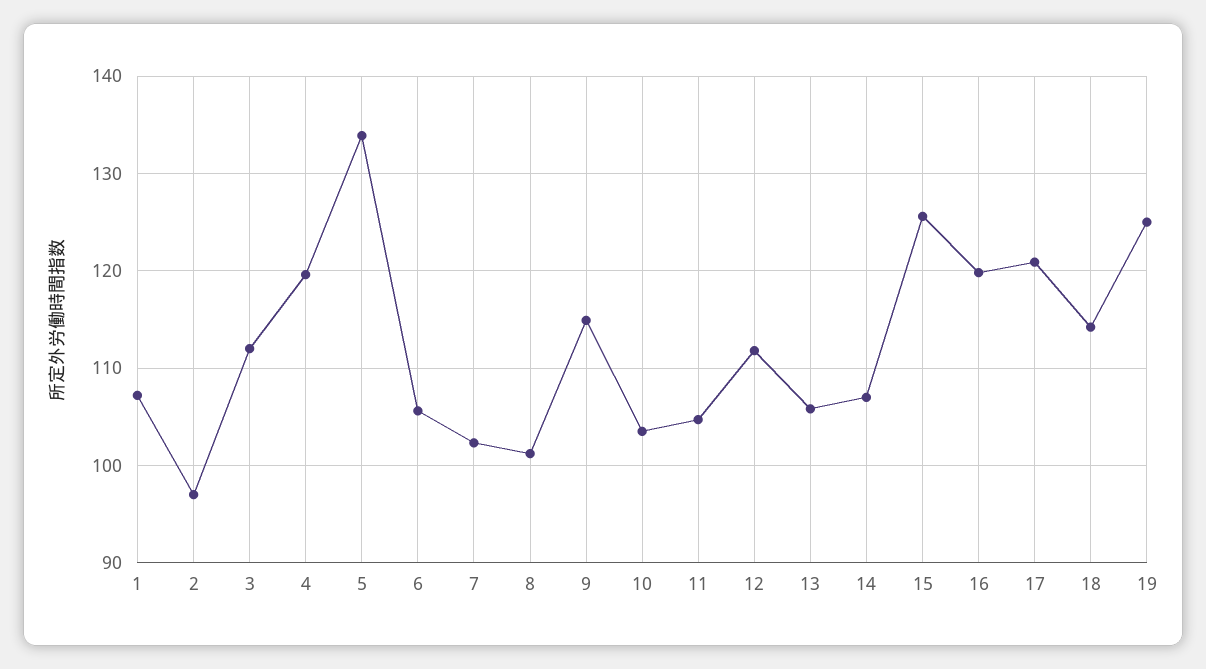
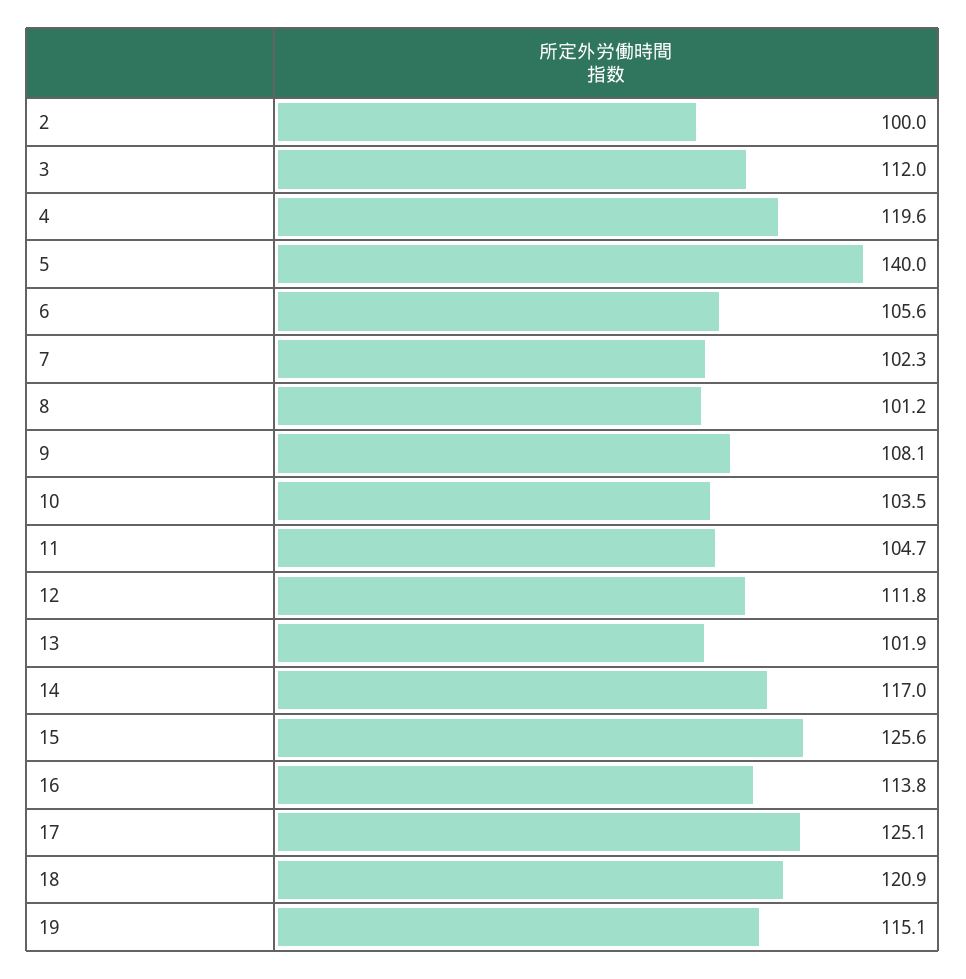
  {
-   "1": 107,
-   "2": 97,
+   "2": 100,
    "3": 112,
    "4": 119.6,
-   "5": 134,
+   "5": 140,
    "6": 105.6,
    "7": 102.3,
    "8": 101.2,
-   "9": 115,
+   "9": 108.1,
    "10": 103.5,
    "11": 104.7,
    "12": 111.8,
-   "13": 106,
+   "13": 101.9,
-   "14": 107,
+   "14": 117,
    "15": 125.6,
-   "16": 120,
+   "16": 113.8,
-   "17": 121,
+   "17": 125.1,
-   "18": 114,
+   "18": 120.9,
-   "19": 125
+   "19": 115.1
  }

